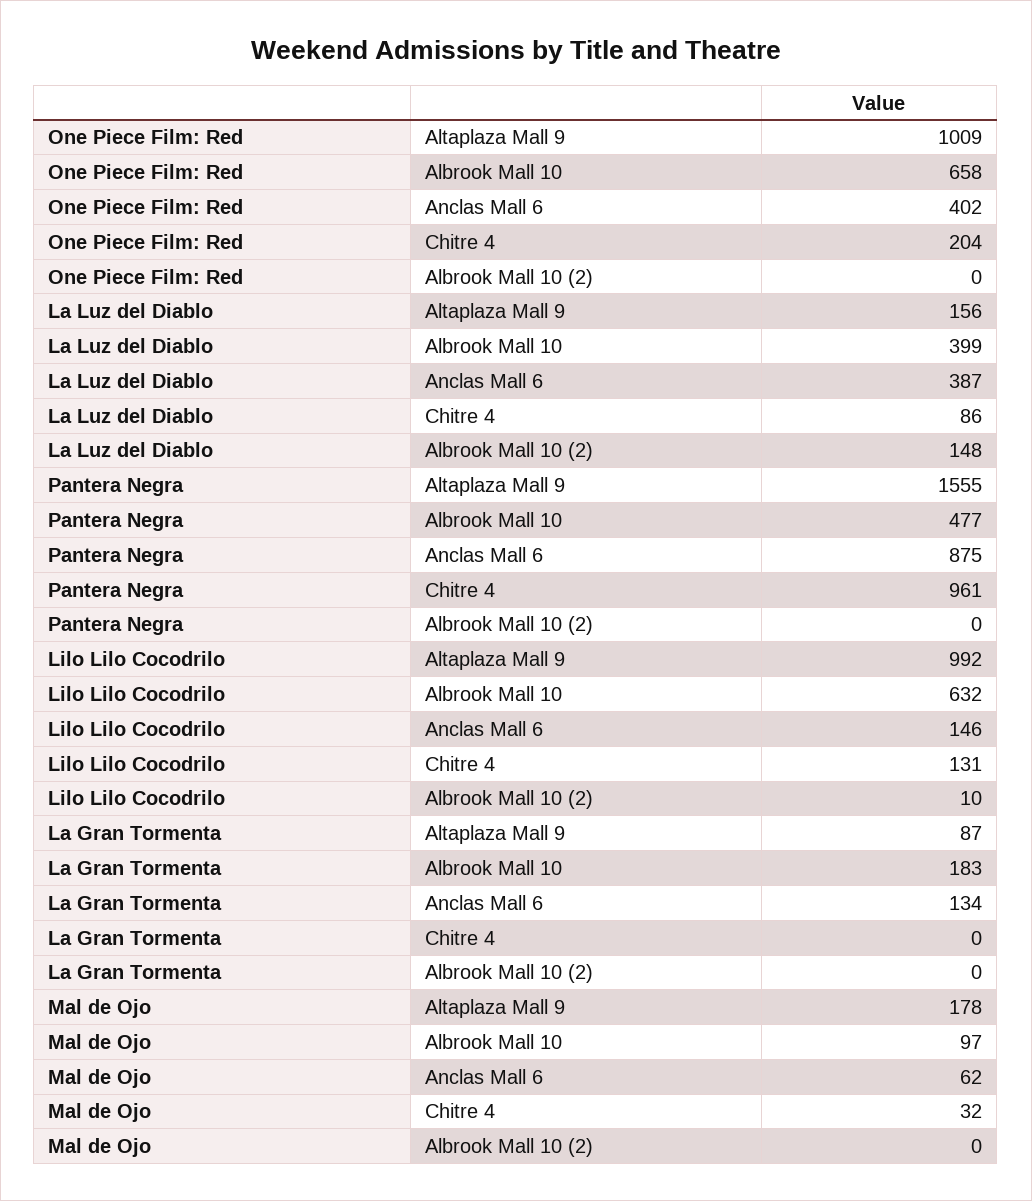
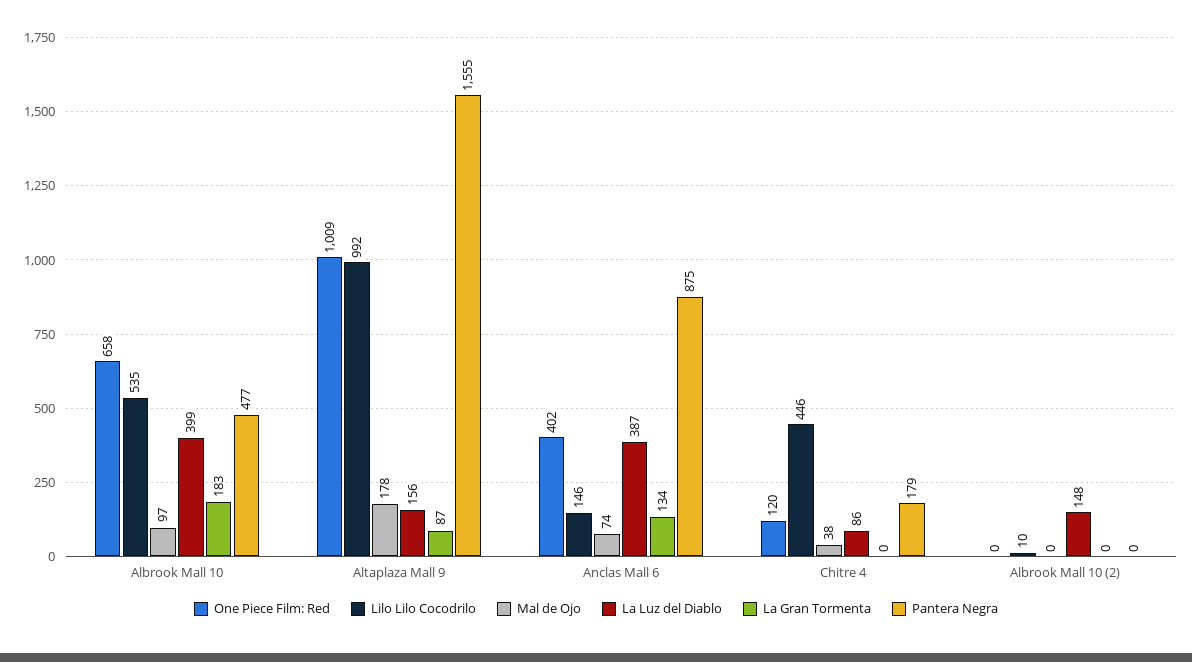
  {
    "One Piece Film: Red": {
      "Altaplaza Mall 9": 1009,
      "Albrook Mall 10": 658,
      "Anclas Mall 6": 402,
-     "Chitre 4": 204,
+     "Chitre 4": 120,
      "Albrook Mall 10 (2)": 0
    },
    "La Luz del Diablo": {
      "Altaplaza Mall 9": 156,
      "Albrook Mall 10": 399,
      "Anclas Mall 6": 387,
      "Chitre 4": 86,
      "Albrook Mall 10 (2)": 148
    },
    "Pantera Negra": {
      "Altaplaza Mall 9": 1555,
      "Albrook Mall 10": 477,
      "Anclas Mall 6": 875,
-     "Chitre 4": 961,
+     "Chitre 4": 179,
      "Albrook Mall 10 (2)": 0
    },
    "Lilo Lilo Cocodrilo": {
      "Altaplaza Mall 9": 992,
-     "Albrook Mall 10": 632,
+     "Albrook Mall 10": 535,
      "Anclas Mall 6": 146,
-     "Chitre 4": 131,
+     "Chitre 4": 446,
      "Albrook Mall 10 (2)": 10
    },
    "La Gran Tormenta": {
      "Altaplaza Mall 9": 87,
      "Albrook Mall 10": 183,
      "Anclas Mall 6": 134,
      "Chitre 4": 0,
      "Albrook Mall 10 (2)": 0
    },
    "Mal de Ojo": {
      "Altaplaza Mall 9": 178,
      "Albrook Mall 10": 97,
-     "Anclas Mall 6": 62,
+     "Anclas Mall 6": 74,
-     "Chitre 4": 32,
+     "Chitre 4": 38,
      "Albrook Mall 10 (2)": 0
    }
  }

